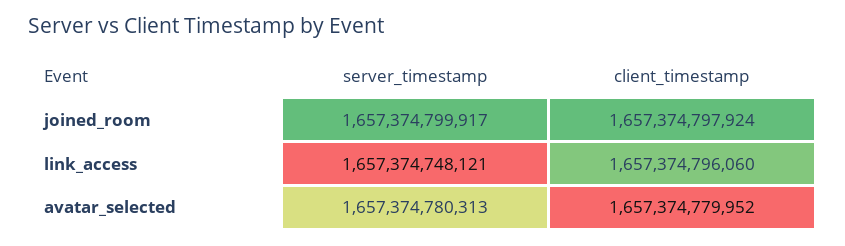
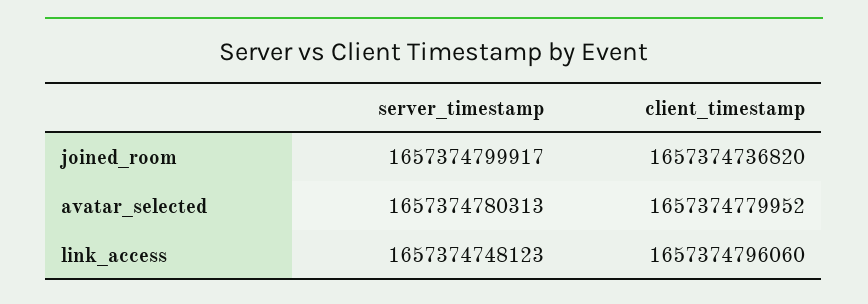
  {
    "server_timestamp": {
      "joined_room": 1657374799917,
-     "link_access": 1657374748121,
+     "link_access": 1657374748123,
      "avatar_selected": 1657374780313
    },
    "client_timestamp": {
-     "joined_room": 1657374797924,
+     "joined_room": 1657374736820,
      "link_access": 1657374796060,
      "avatar_selected": 1657374779952
    }
  }

